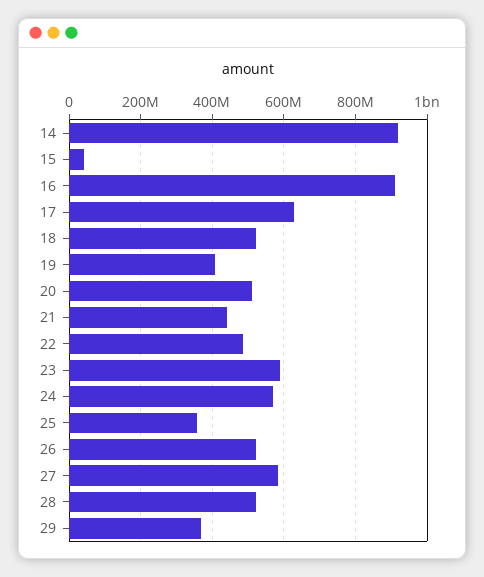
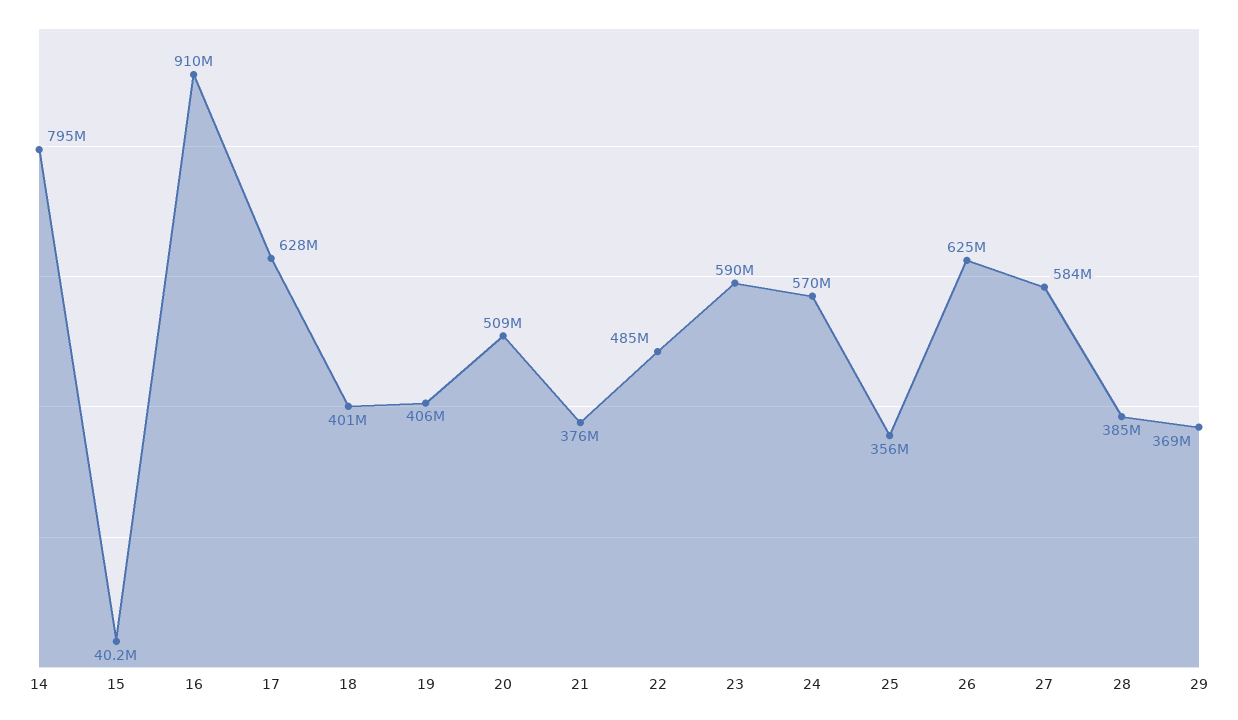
  {
-   "14": 920000000,
+   "14": 795000000,
    "15": 40200000,
    "16": 910000000,
    "17": 628000000,
-   "18": 520000000,
+   "18": 401000000,
    "19": 406000000,
    "20": 509000000,
-   "21": 440000000,
+   "21": 376000000,
    "22": 485000000,
    "23": 590000000,
    "24": 570000000,
    "25": 356000000,
-   "26": 520000000,
+   "26": 625000000,
    "27": 584000000,
-   "28": 520000000,
+   "28": 385000000,
    "29": 369000000
  }

